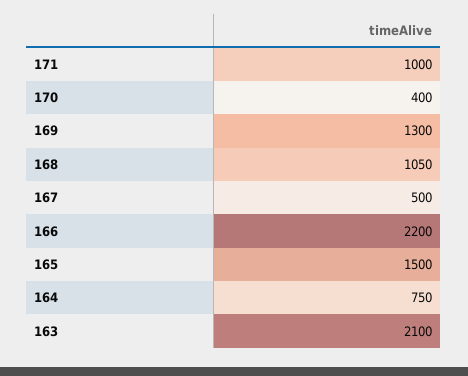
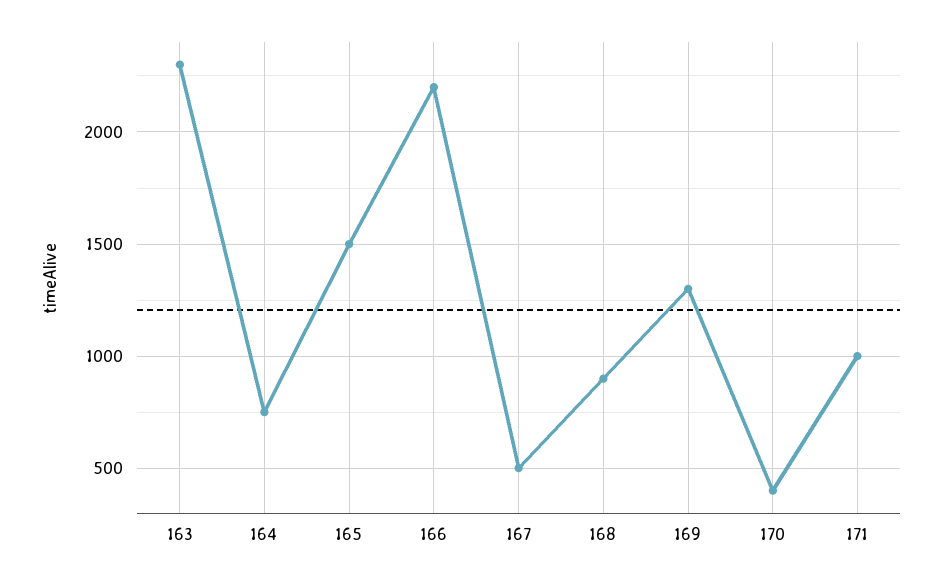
  {
    "171": 1000,
    "170": 400,
    "169": 1300,
-   "168": 1050,
+   "168": 900,
    "167": 500,
    "166": 2200,
    "165": 1500,
    "164": 750,
-   "163": 2100
+   "163": 2300
  }

